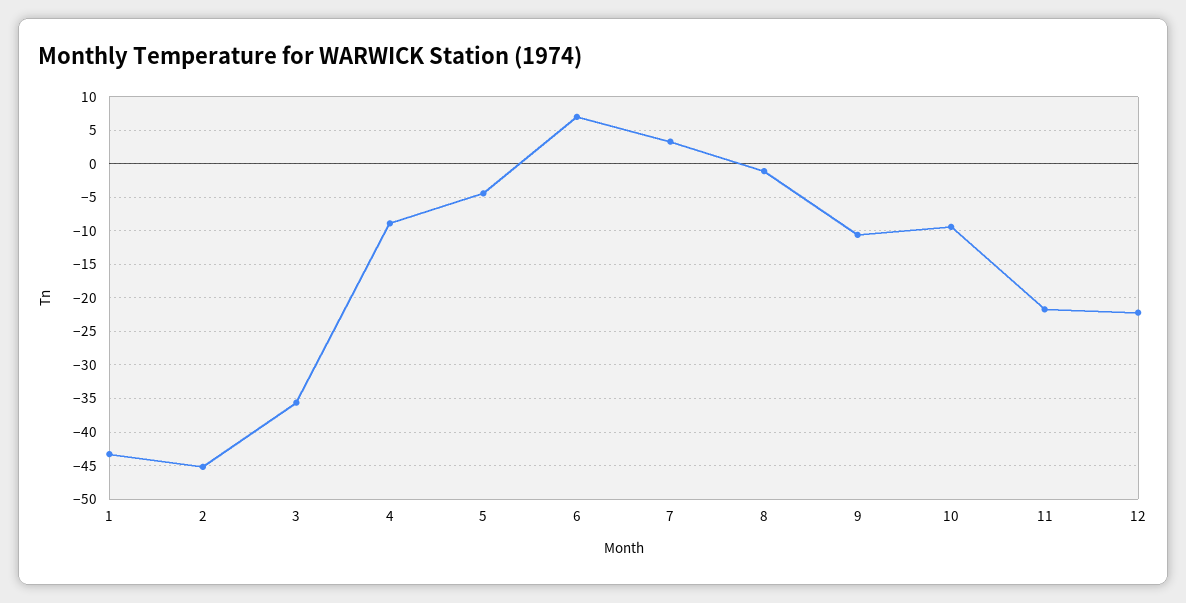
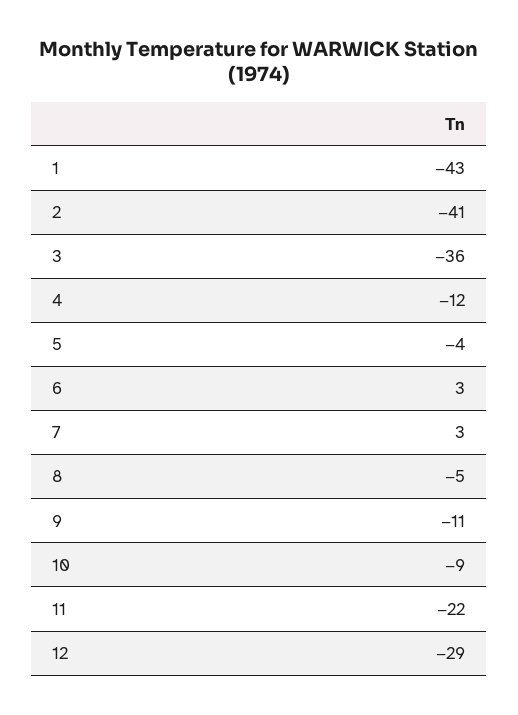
  {
    "1": -43,
-   "2": -45,
+   "2": -41,
    "3": -36,
-   "4": -9,
+   "4": -12,
    "5": -4,
-   "6": 7,
+   "6": 3,
    "7": 3,
-   "8": -1,
+   "8": -5,
    "9": -11,
    "10": -9,
    "11": -22,
-   "12": -22
+   "12": -29
  }

